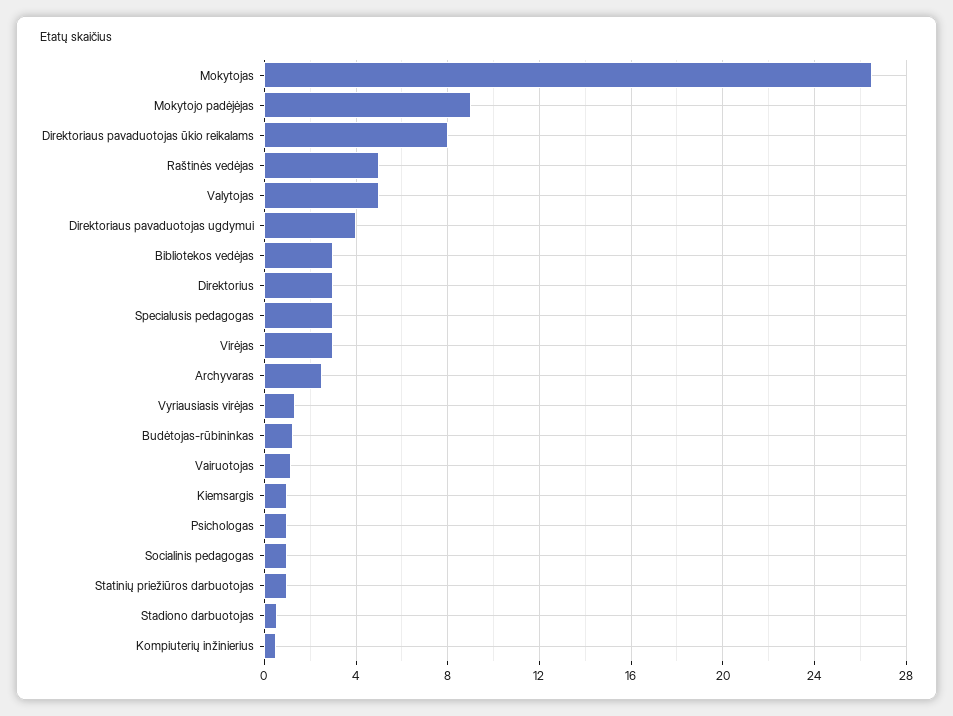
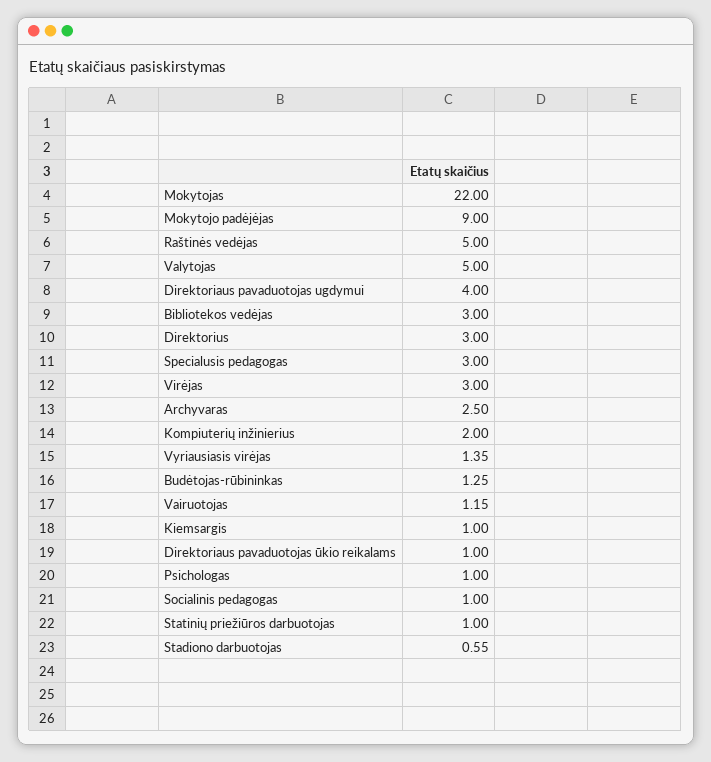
  {
-   "Mokytojas": 26.5,
+   "Mokytojas": 22,
    "Mokytojo padėjėjas": 9,
-   "Direktoriaus pavaduotojas ūkio reikalams": 8,
+   "Direktoriaus pavaduotojas ūkio reikalams": 1,
    "Raštinės vedėjas": 5,
    "Valytojas": 5,
    "Direktoriaus pavaduotojas ugdymui": 4,
    "Bibliotekos vedėjas": 3,
    "Direktorius": 3,
    "Specialusis pedagogas": 3,
    "Virėjas": 3,
    "Archyvaras": 2.5,
    "Vyriausiasis virėjas": 1.35,
    "Budėtojas-rūbininkas": 1.25,
    "Vairuotojas": 1.15,
    "Kiemsargis": 1,
    "Psichologas": 1,
    "Socialinis pedagogas": 1,
    "Statinių priežiūros darbuotojas": 1,
    "Stadiono darbuotojas": 0.55,
-   "Kompiuterių inžinierius": 0.5
+   "Kompiuterių inžinierius": 2
  }

